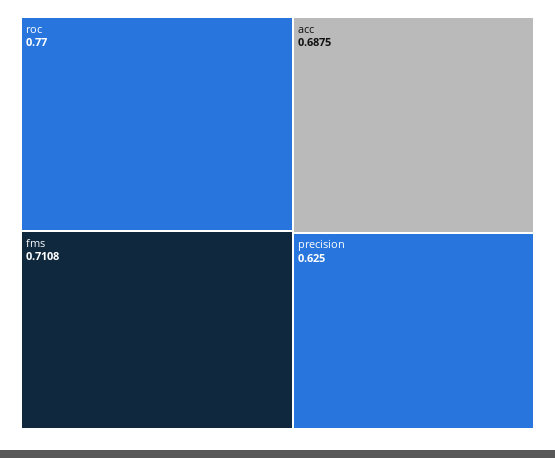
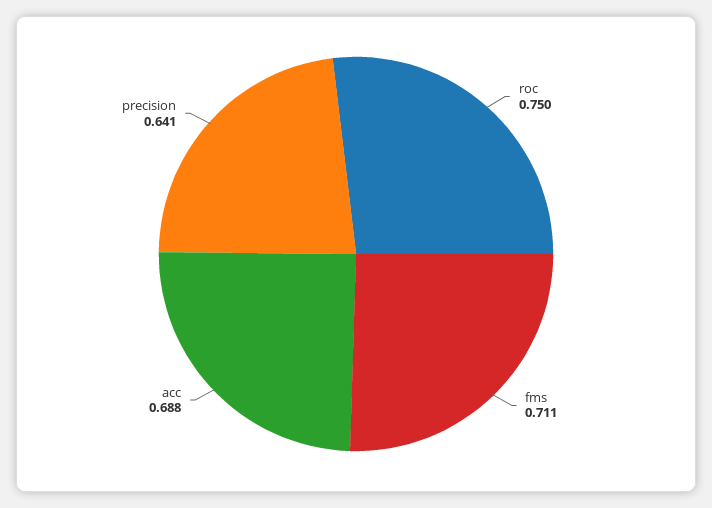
  {
-   "roc": 0.77,
+   "roc": 0.75,
    "fms": 0.7108,
    "acc": 0.6875,
-   "precision": 0.625
+   "precision": 0.641
  }

